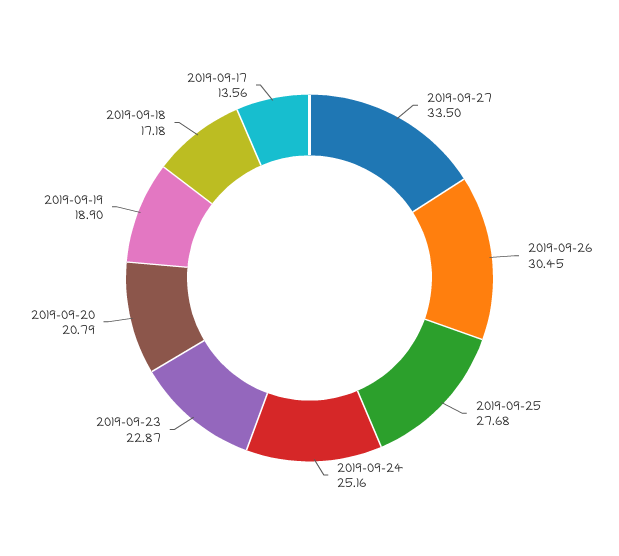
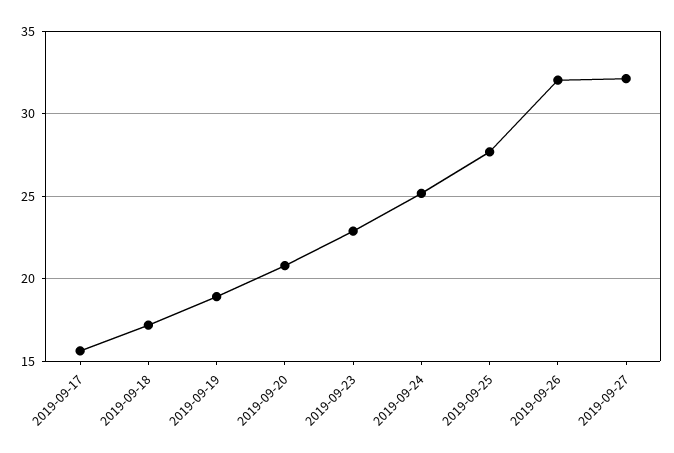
  {
-   "2019-09-27": 33.5,
+   "2019-09-27": 32,
-   "2019-09-26": 30.45,
+   "2019-09-26": 32,
    "2019-09-25": 27.68,
    "2019-09-24": 25.16,
    "2019-09-23": 22.87,
    "2019-09-20": 20.79,
    "2019-09-19": 18.9,
    "2019-09-18": 17.18,
-   "2019-09-17": 13.56
+   "2019-09-17": 15.5
  }

